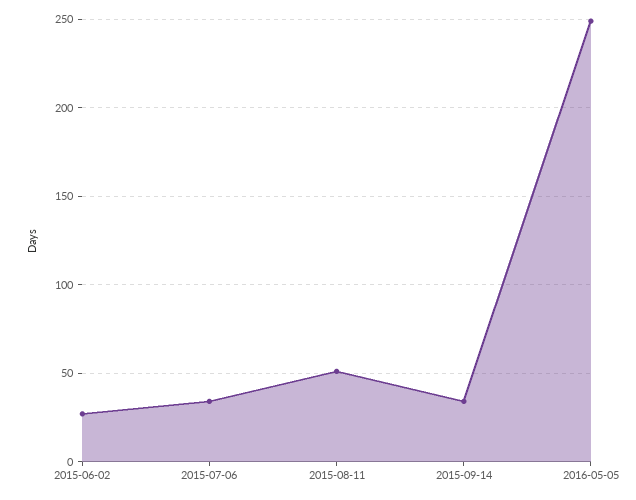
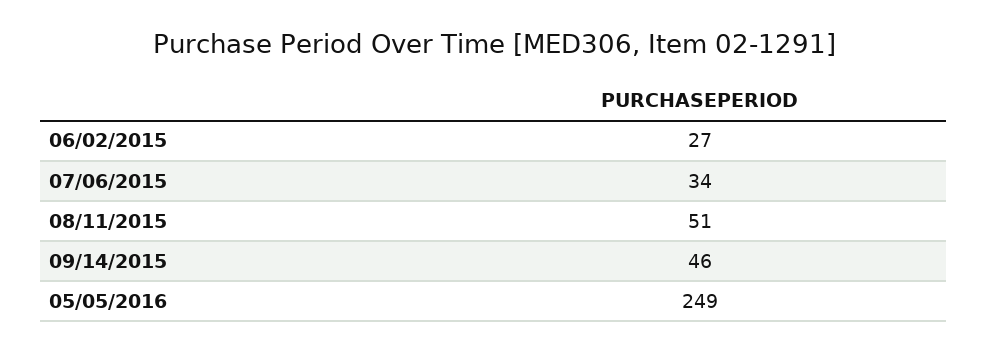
  {
    "2015-06-02": 27,
    "2015-07-06": 34,
    "2015-08-11": 51,
-   "2015-09-14": 35,
+   "2015-09-14": 46,
    "2016-05-05": 249
  }

